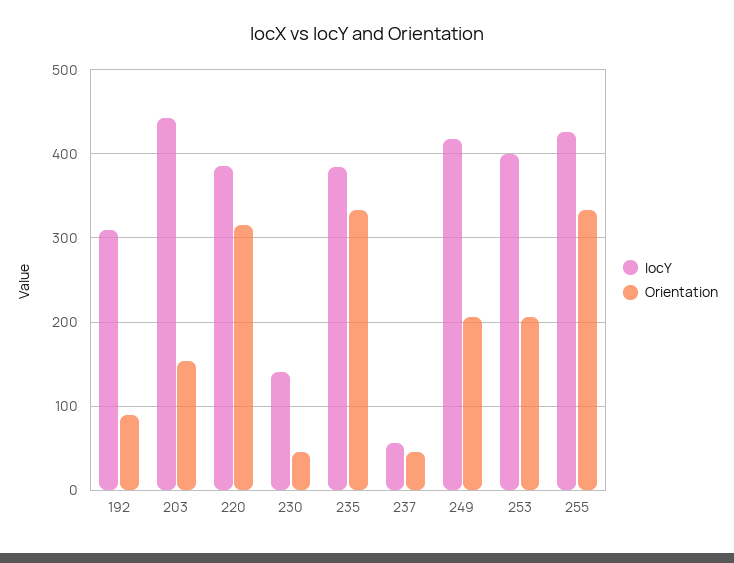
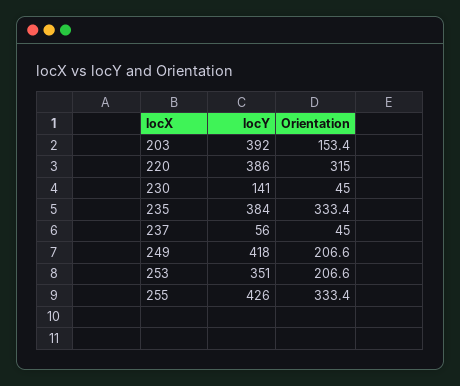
  {
    "locY": {
-     "192": 310,
-     "203": 440,
+     "203": 392,
      "220": 386,
      "230": 141,
      "235": 384,
      "237": 56,
      "249": 418,
-     "253": 400,
+     "253": 351,
      "255": 426
    },
    "Orientation": {
-     "192": 90,
      "203": 153.4,
      "220": 315,
      "230": 45,
      "235": 333.4,
      "237": 45,
      "249": 206.6,
      "253": 206.6,
      "255": 333.4
    }
  }

